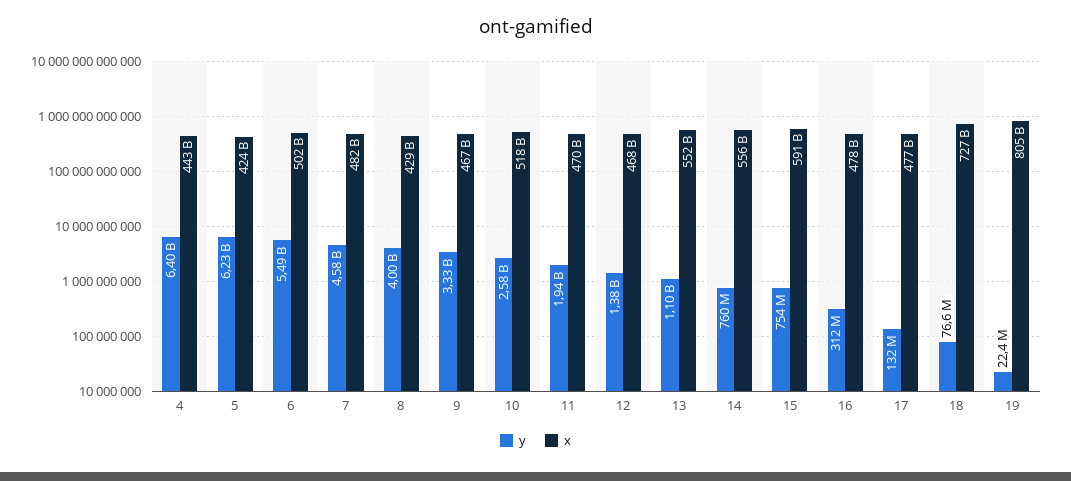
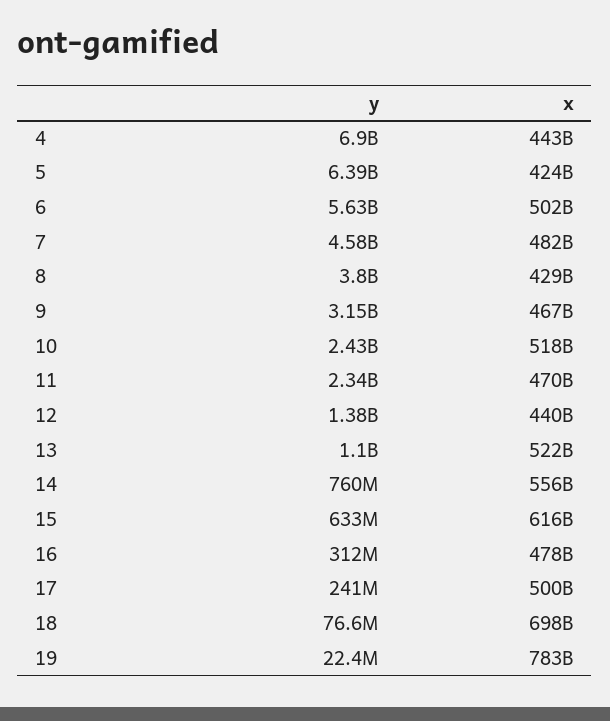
  {
    "y": {
-     "4": 6400000000,
+     "4": 6900000000,
-     "5": 6230000000,
+     "5": 6390000000,
-     "6": 5490000000,
+     "6": 5630000000,
      "7": 4580000000,
-     "8": 4000000000,
+     "8": 3800000000,
-     "9": 3330000000,
+     "9": 3150000000,
-     "10": 2580000000,
+     "10": 2430000000,
-     "11": 1940000000,
+     "11": 2340000000,
      "12": 1380000000,
      "13": 1100000000,
      "14": 760000000,
-     "15": 754000000,
+     "15": 633000000,
      "16": 312000000,
-     "17": 132000000,
+     "17": 241000000,
      "18": 76600000,
      "19": 22400000
    },
    "x": {
      "4": 443000000000,
      "5": 424000000000,
      "6": 502000000000,
      "7": 482000000000,
      "8": 429000000000,
      "9": 467000000000,
      "10": 518000000000,
      "11": 470000000000,
-     "12": 468000000000,
+     "12": 440000000000,
-     "13": 552000000000,
+     "13": 522000000000,
      "14": 556000000000,
-     "15": 591000000000,
+     "15": 616000000000,
      "16": 478000000000,
-     "17": 477000000000,
+     "17": 500000000000,
-     "18": 727000000000,
+     "18": 698000000000,
-     "19": 805000000000
+     "19": 783000000000
    }
  }

